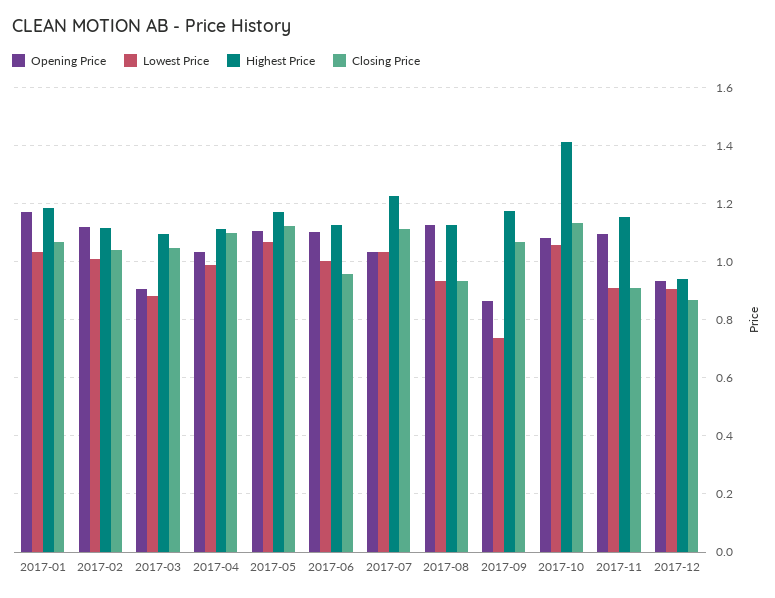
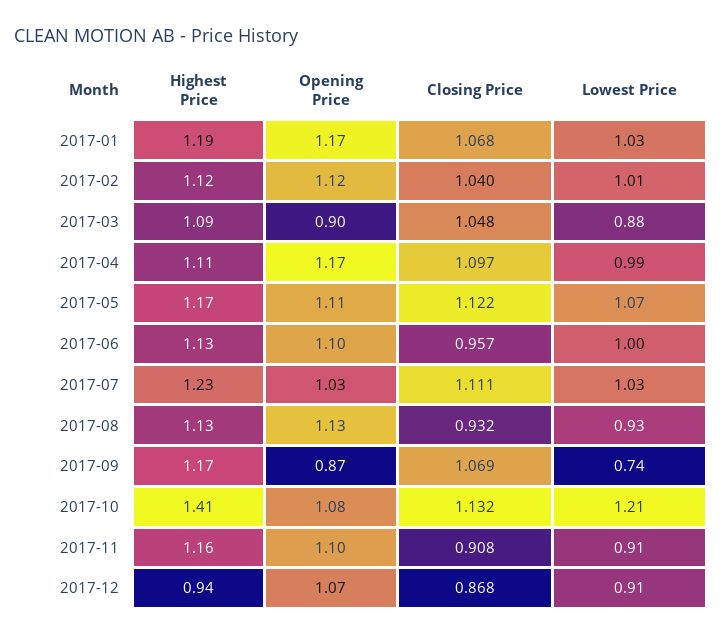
  {
    "Opening Price": {
      "2017-01": 1.17,
      "2017-02": 1.12,
      "2017-03": 0.9,
-     "2017-04": 1.025,
+     "2017-04": 1.17,
      "2017-05": 1.11,
      "2017-06": 1.1,
      "2017-07": 1.03,
      "2017-08": 1.13,
      "2017-09": 0.87,
      "2017-10": 1.08,
      "2017-11": 1.1,
-     "2017-12": 0.925
+     "2017-12": 1.07
    },
    "Lowest Price": {
      "2017-01": 1.03,
      "2017-02": 1.01,
      "2017-03": 0.88,
      "2017-04": 0.99,
      "2017-05": 1.07,
      "2017-06": 1,
      "2017-07": 1.03,
      "2017-08": 0.93,
      "2017-09": 0.74,
-     "2017-10": 1.05,
+     "2017-10": 1.21,
      "2017-11": 0.91,
      "2017-12": 0.91
    },
    "Highest Price": {
      "2017-01": 1.19,
      "2017-02": 1.12,
      "2017-03": 1.09,
      "2017-04": 1.11,
      "2017-05": 1.17,
      "2017-06": 1.13,
      "2017-07": 1.23,
      "2017-08": 1.13,
      "2017-09": 1.17,
      "2017-10": 1.41,
      "2017-11": 1.16,
      "2017-12": 0.94
    },
    "Closing Price": {
      "2017-01": 1.068,
      "2017-02": 1.04,
      "2017-03": 1.048,
      "2017-04": 1.097,
      "2017-05": 1.122,
      "2017-06": 0.957,
      "2017-07": 1.111,
      "2017-08": 0.932,
      "2017-09": 1.069,
      "2017-10": 1.132,
      "2017-11": 0.908,
      "2017-12": 0.868
    }
  }

